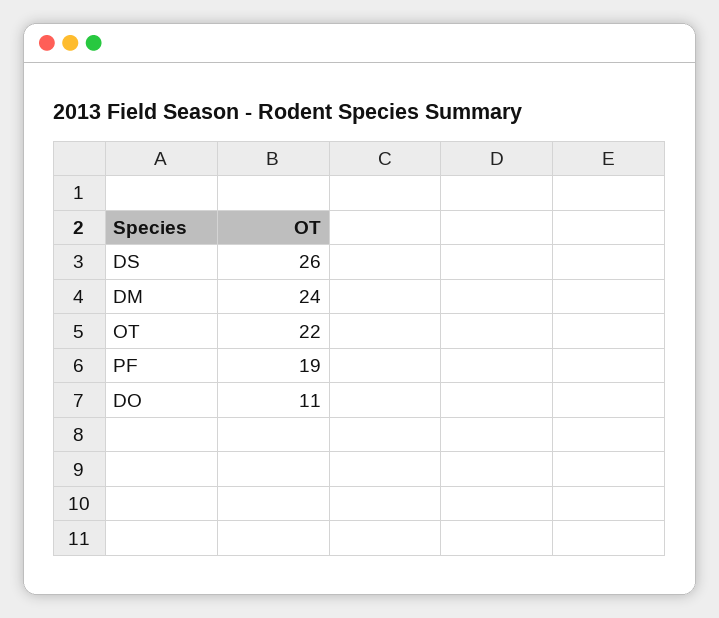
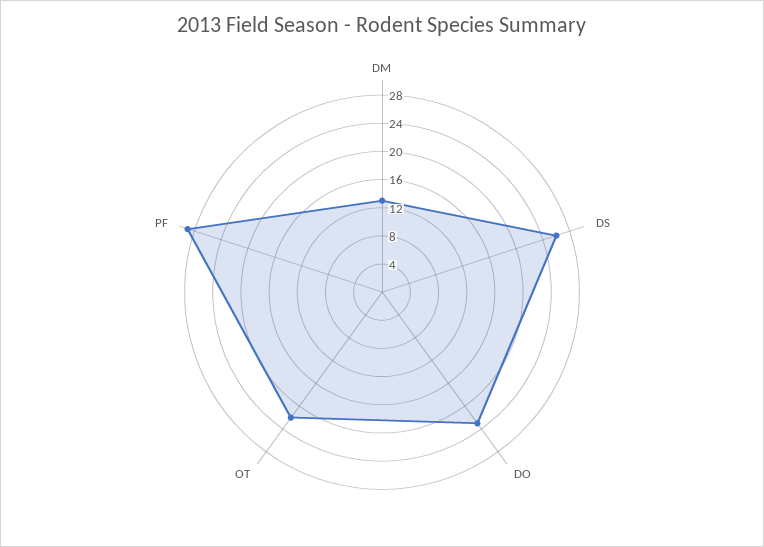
  {
    "DS": 26,
-   "DM": 24,
+   "DM": 12,
    "OT": 22,
-   "PF": 19,
+   "PF": 28,
-   "DO": 11
+   "DO": 24
  }

